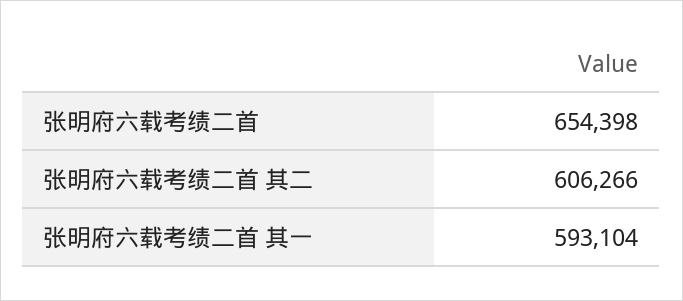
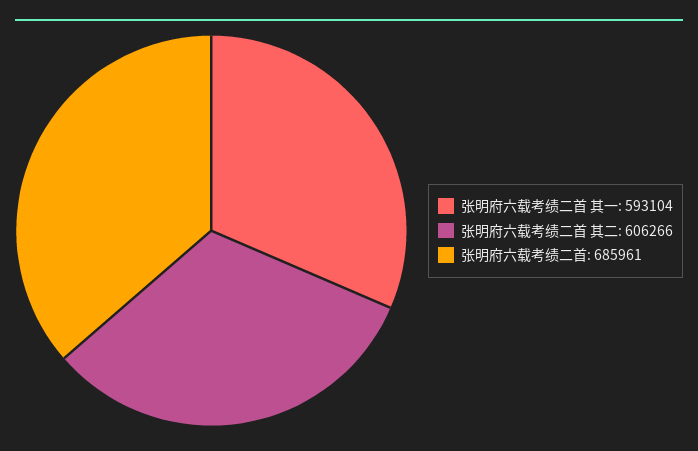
  {
-   "张明府六载考绩二首": 654398,
+   "张明府六载考绩二首": 685961,
    "张明府六载考绩二首 其二": 606266,
    "张明府六载考绩二首 其一": 593104
  }

